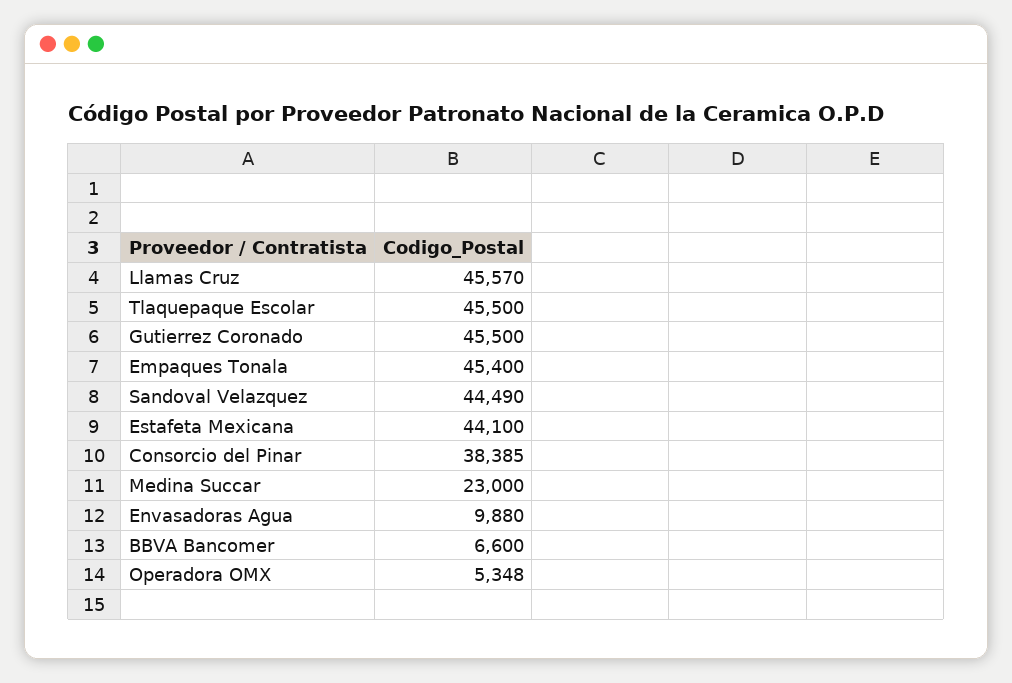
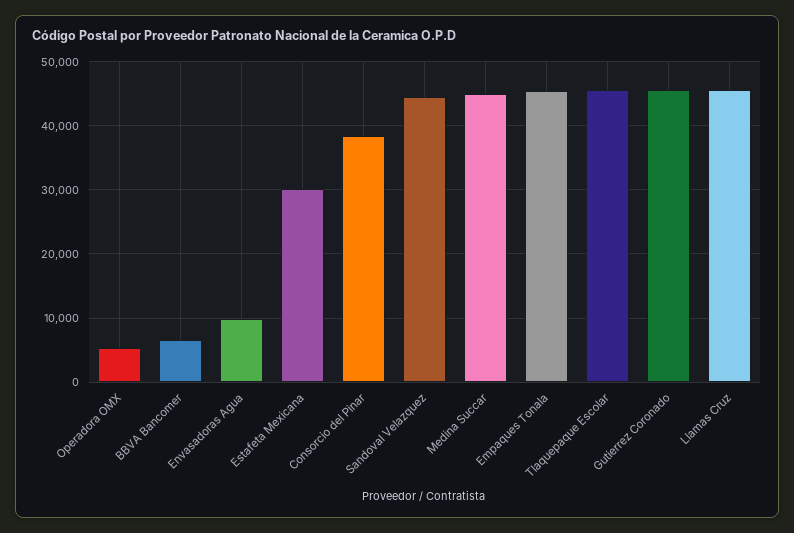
  {
    "Llamas Cruz": 45570,
    "Tlaquepaque Escolar": 45500,
    "Gutierrez Coronado": 45500,
    "Empaques Tonala": 45400,
    "Sandoval Velazquez": 44490,
-   "Estafeta Mexicana": 44100,
+   "Estafeta Mexicana": 30000,
    "Consorcio del Pinar": 38385,
-   "Medina Succar": 23000,
+   "Medina Succar": 45000,
    "Envasadoras Agua": 9880,
    "BBVA Bancomer": 6600,
    "Operadora OMX": 5348
  }

